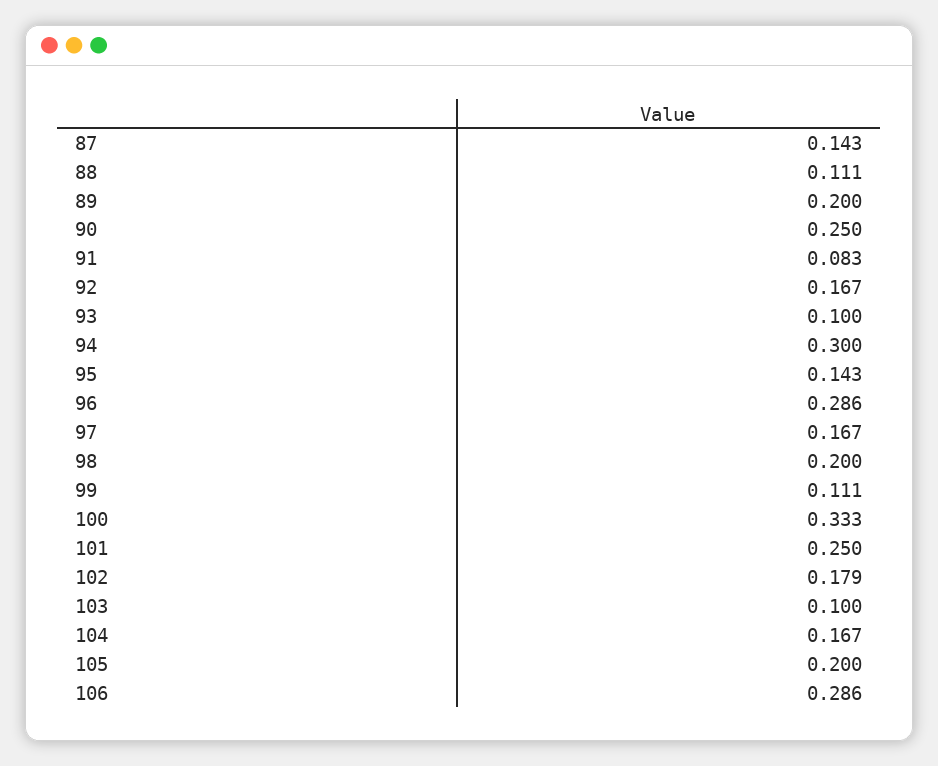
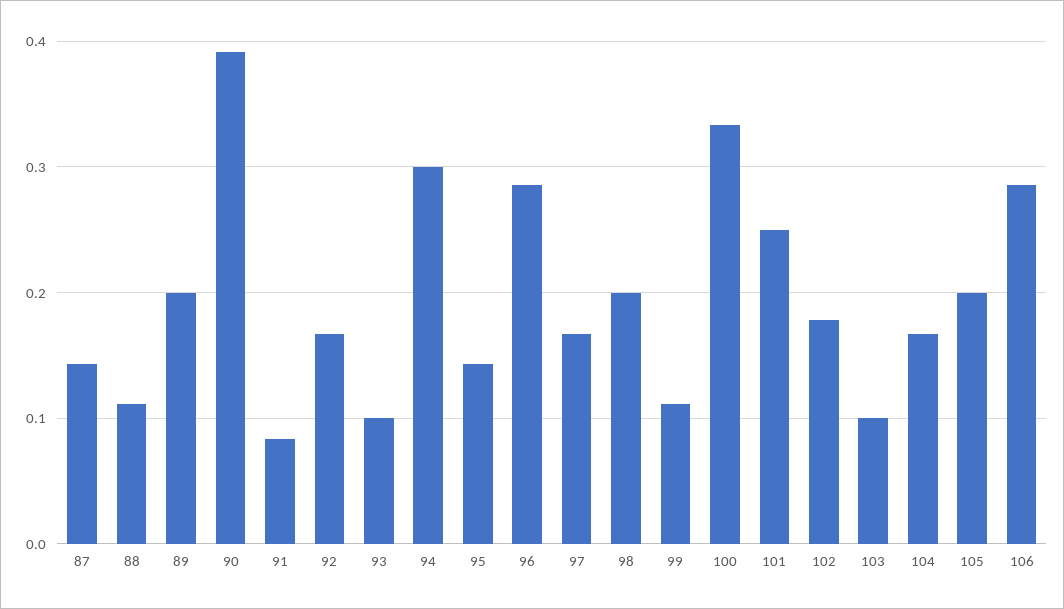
  {
    "87": 0.143,
    "88": 0.111,
    "89": 0.2,
-   "90": 0.25,
+   "90": 0.39,
    "91": 0.083,
    "92": 0.167,
    "93": 0.1,
    "94": 0.3,
    "95": 0.143,
    "96": 0.286,
    "97": 0.167,
    "98": 0.2,
    "99": 0.111,
    "100": 0.333,
    "101": 0.25,
    "102": 0.179,
    "103": 0.1,
    "104": 0.167,
    "105": 0.2,
    "106": 0.286
  }

